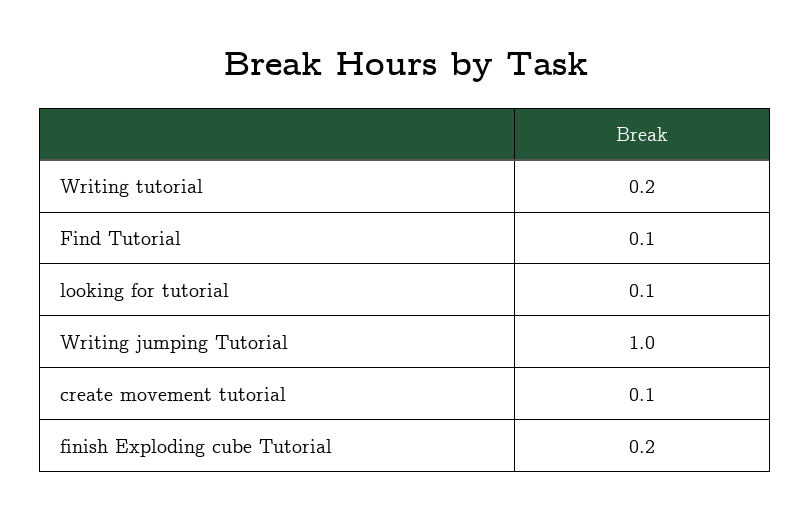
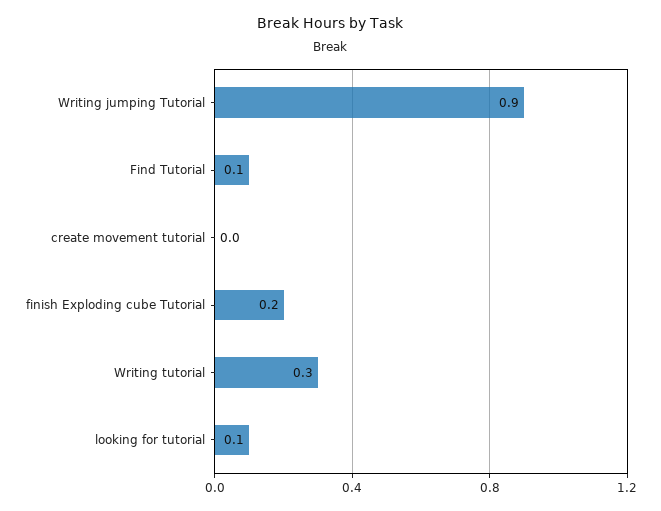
  {
-   "Writing tutorial": 0.2,
+   "Writing tutorial": 0.3,
    "Find Tutorial": 0.1,
    "looking for tutorial": 0.1,
-   "Writing jumping Tutorial": 1,
+   "Writing jumping Tutorial": 0.9,
-   "create movement tutorial": 0.1,
+   "create movement tutorial": 0,
    "finish Exploding cube Tutorial": 0.2
  }

